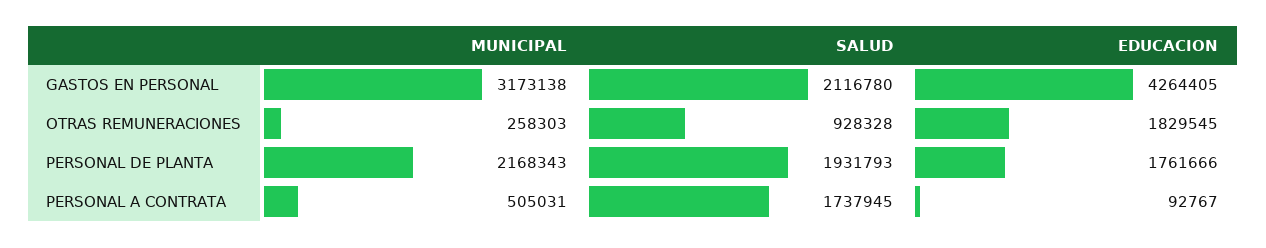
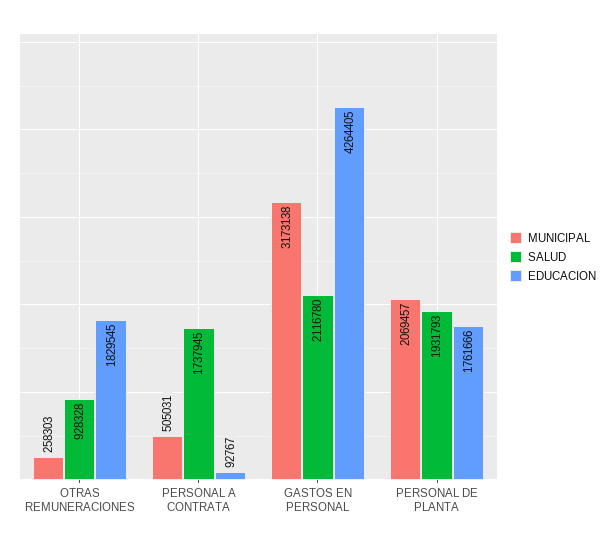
  {
    "MUNICIPAL": {
      "GASTOS EN PERSONAL": 3173138,
      "OTRAS REMUNERACIONES": 258303,
-     "PERSONAL DE PLANTA": 2168343,
+     "PERSONAL DE PLANTA": 2069457,
      "PERSONAL A CONTRATA": 505031
    },
    "SALUD": {
      "GASTOS EN PERSONAL": 2116780,
      "OTRAS REMUNERACIONES": 928328,
      "PERSONAL DE PLANTA": 1931793,
      "PERSONAL A CONTRATA": 1737945
    },
    "EDUCACION": {
      "GASTOS EN PERSONAL": 4264405,
      "OTRAS REMUNERACIONES": 1829545,
      "PERSONAL DE PLANTA": 1761666,
      "PERSONAL A CONTRATA": 92767
    }
  }

